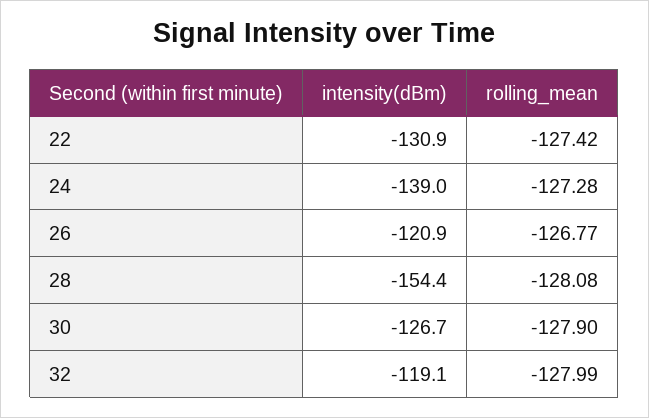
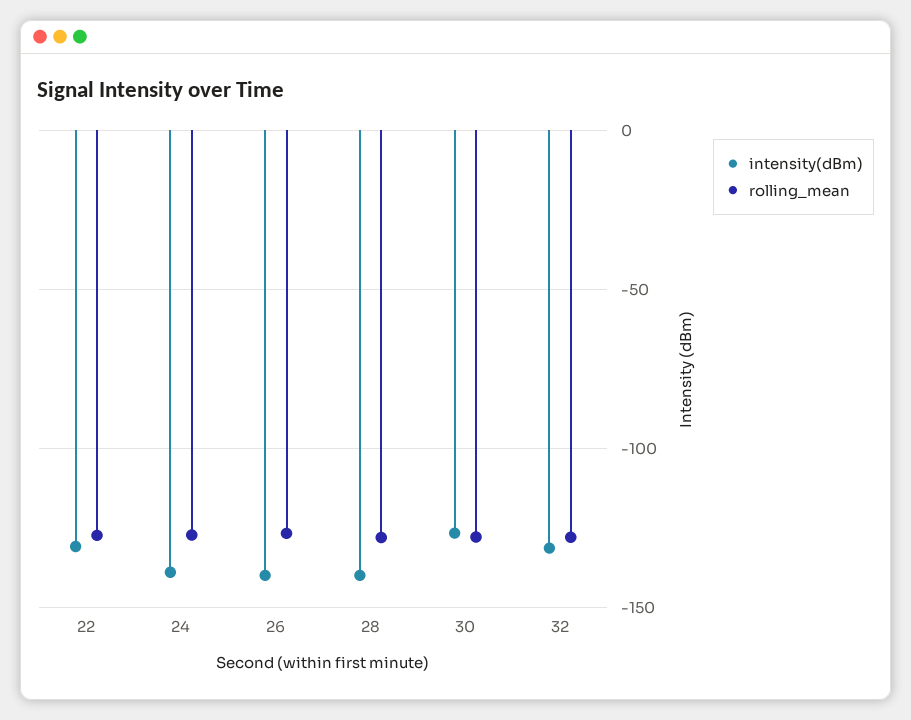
  {
    "intensity(dBm)": {
      "22": -130.9,
      "24": -139,
-     "26": -120.9,
+     "26": -140,
-     "28": -154.4,
+     "28": -140,
      "30": -126.7,
-     "32": -119.1
+     "32": -130
    },
    "rolling_mean": {
      "22": -127.42,
      "24": -127.28,
      "26": -126.77,
      "28": -128.08,
      "30": -127.9,
      "32": -127.99
    }
  }

